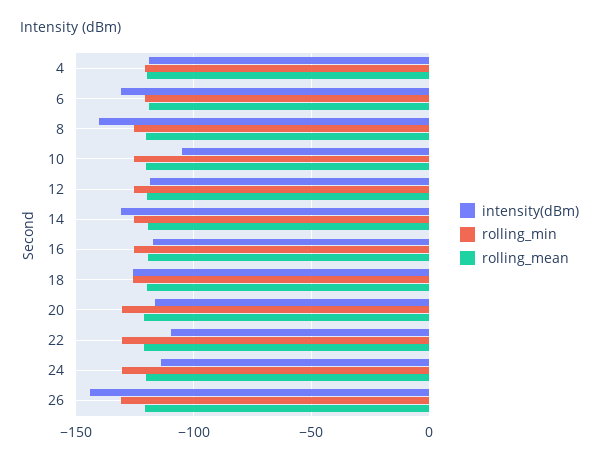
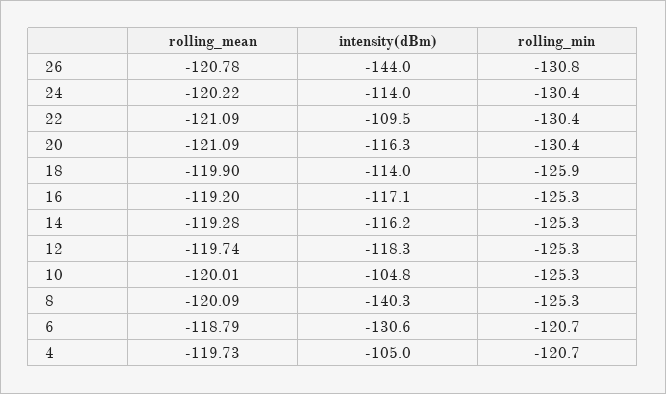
  {
    "intensity(dBm)": {
-     "4": -120,
+     "4": -105,
      "6": -130.6,
      "8": -140.3,
      "10": -104.8,
      "12": -118.3,
-     "14": -130,
+     "14": -116.2,
      "16": -117.1,
-     "18": -125,
+     "18": -114,
      "20": -116.3,
      "22": -109.5,
      "24": -114,
      "26": -144
    },
    "rolling_min": {
      "4": -120.7,
      "6": -120.7,
      "8": -125.3,
      "10": -125.3,
      "12": -125.3,
      "14": -125.3,
      "16": -125.3,
      "18": -125.9,
      "20": -130.4,
      "22": -130.4,
      "24": -130.4,
      "26": -130.8
    },
    "rolling_mean": {
      "4": -119.73,
      "6": -118.79,
      "8": -120.09,
      "10": -120.01,
      "12": -119.74,
      "14": -119.28,
      "16": -119.2,
      "18": -119.9,
      "20": -121.09,
      "22": -121.09,
      "24": -120.22,
      "26": -120.78
    }
  }

